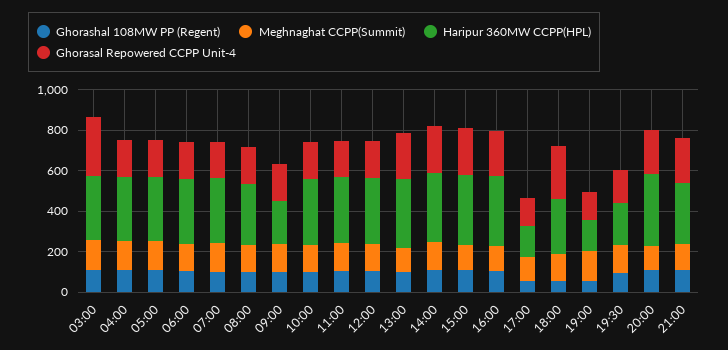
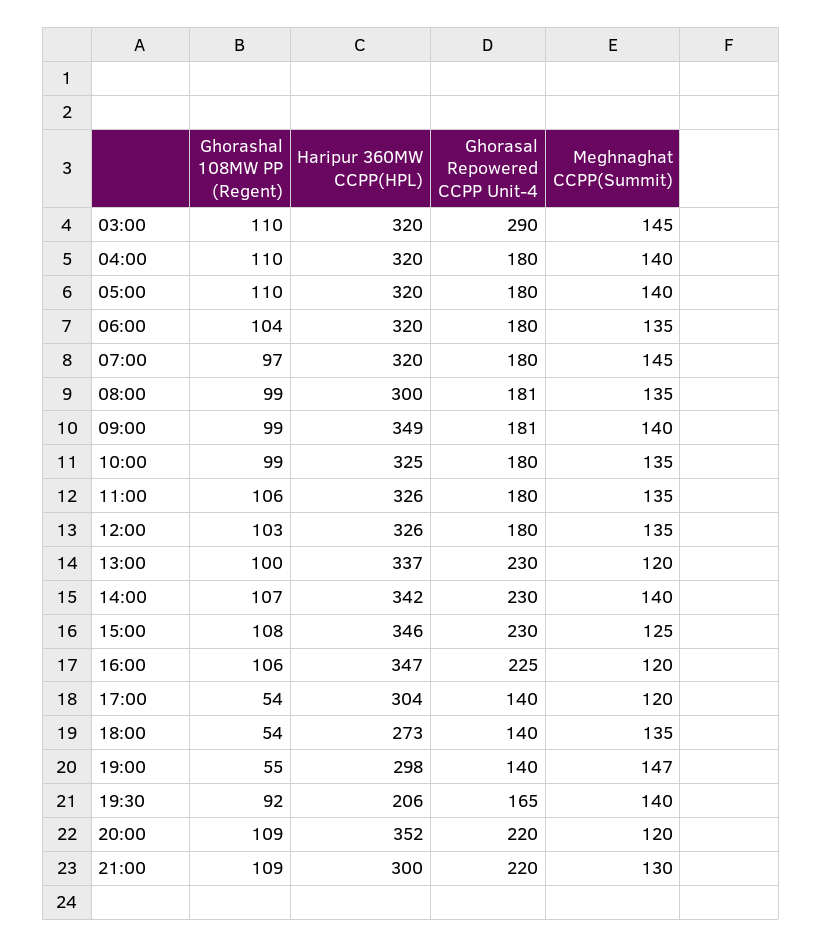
  {
    "Ghorashal 108MW PP (Regent)": {
      "03:00": 110,
      "04:00": 110,
      "05:00": 110,
      "06:00": 104,
      "07:00": 97,
      "08:00": 99,
      "09:00": 99,
      "10:00": 99,
      "11:00": 106,
      "12:00": 103,
      "13:00": 100,
      "14:00": 107,
      "15:00": 108,
      "16:00": 106,
      "17:00": 54,
      "18:00": 54,
      "19:00": 55,
      "19:30": 92,
      "20:00": 109,
      "21:00": 109
    },
    "Meghnaghat CCPP(Summit)": {
      "03:00": 145,
      "04:00": 140,
      "05:00": 140,
      "06:00": 135,
      "07:00": 145,
      "08:00": 135,
      "09:00": 140,
      "10:00": 135,
      "11:00": 135,
      "12:00": 135,
      "13:00": 120,
      "14:00": 140,
      "15:00": 125,
      "16:00": 120,
      "17:00": 120,
      "18:00": 135,
      "19:00": 147,
      "19:30": 140,
      "20:00": 120,
      "21:00": 130
    },
    "Haripur 360MW CCPP(HPL)": {
      "03:00": 320,
      "04:00": 320,
      "05:00": 320,
      "06:00": 320,
      "07:00": 320,
      "08:00": 300,
-     "09:00": 200,
+     "09:00": 349,
      "10:00": 325,
      "11:00": 326,
      "12:00": 326,
      "13:00": 337,
      "14:00": 342,
      "15:00": 346,
      "16:00": 347,
-     "17:00": 150,
+     "17:00": 304,
      "18:00": 273,
-     "19:00": 150,
+     "19:00": 298,
      "19:30": 206,
      "20:00": 352,
      "21:00": 300
    },
    "Ghorasal Repowered CCPP Unit-4": {
      "03:00": 290,
      "04:00": 180,
      "05:00": 180,
      "06:00": 180,
      "07:00": 180,
      "08:00": 181,
      "09:00": 181,
      "10:00": 180,
      "11:00": 180,
      "12:00": 180,
      "13:00": 230,
      "14:00": 230,
      "15:00": 230,
      "16:00": 225,
      "17:00": 140,
-     "18:00": 250,
+     "18:00": 140,
      "19:00": 140,
      "19:30": 165,
      "20:00": 220,
      "21:00": 220
    }
  }

